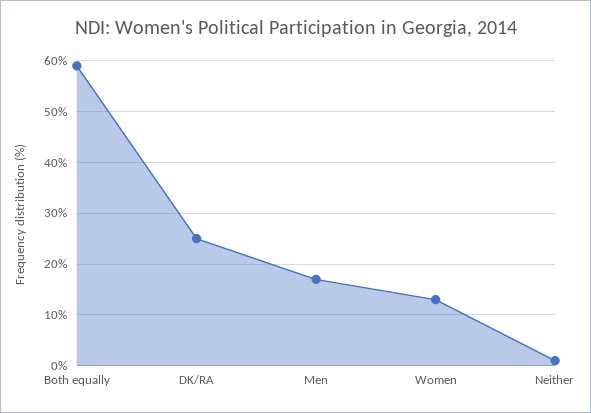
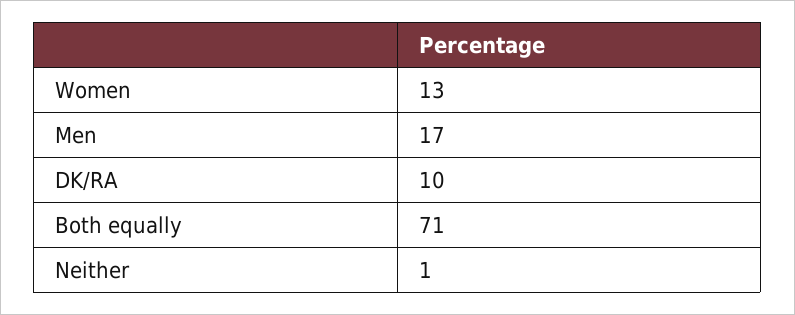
  {
-   "Both equally": 60,
+   "Both equally": 71,
-   "DK/RA": 25,
+   "DK/RA": 10,
    "Men": 17,
    "Women": 13,
    "Neither": 1
  }

